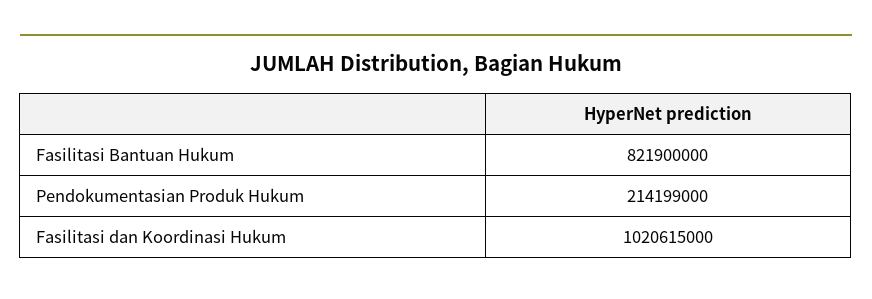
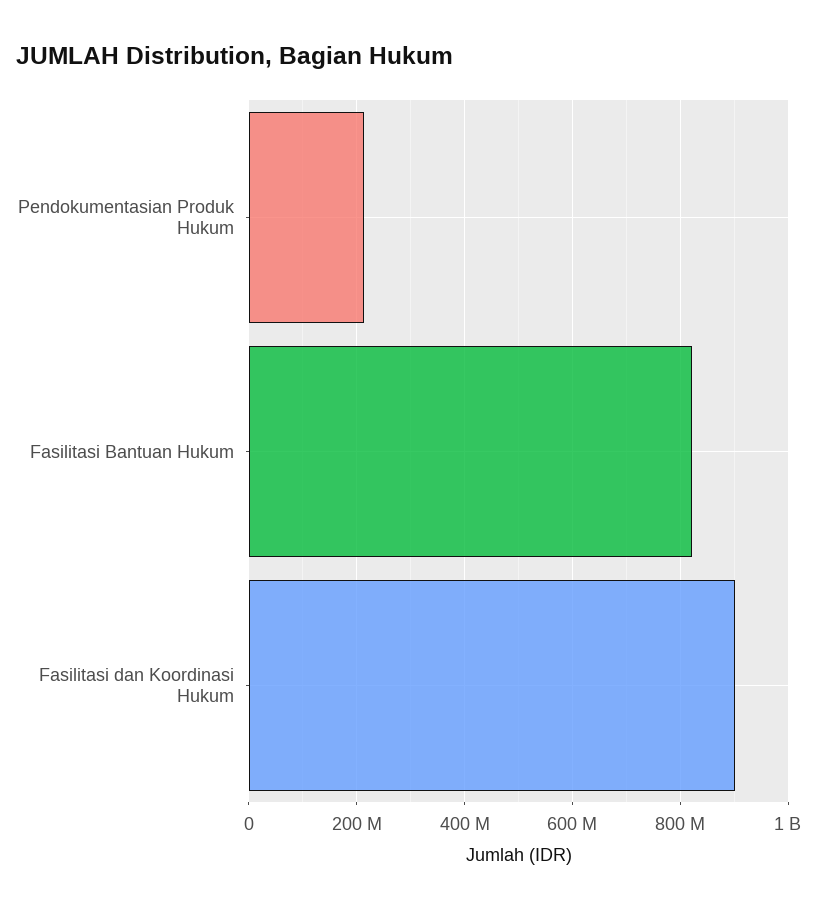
  {
    "Fasilitasi Bantuan Hukum": 821900000,
    "Pendokumentasian Produk Hukum": 214199000,
-   "Fasilitasi dan Koordinasi Hukum": 1020615000
+   "Fasilitasi dan Koordinasi Hukum": 900000000
  }

